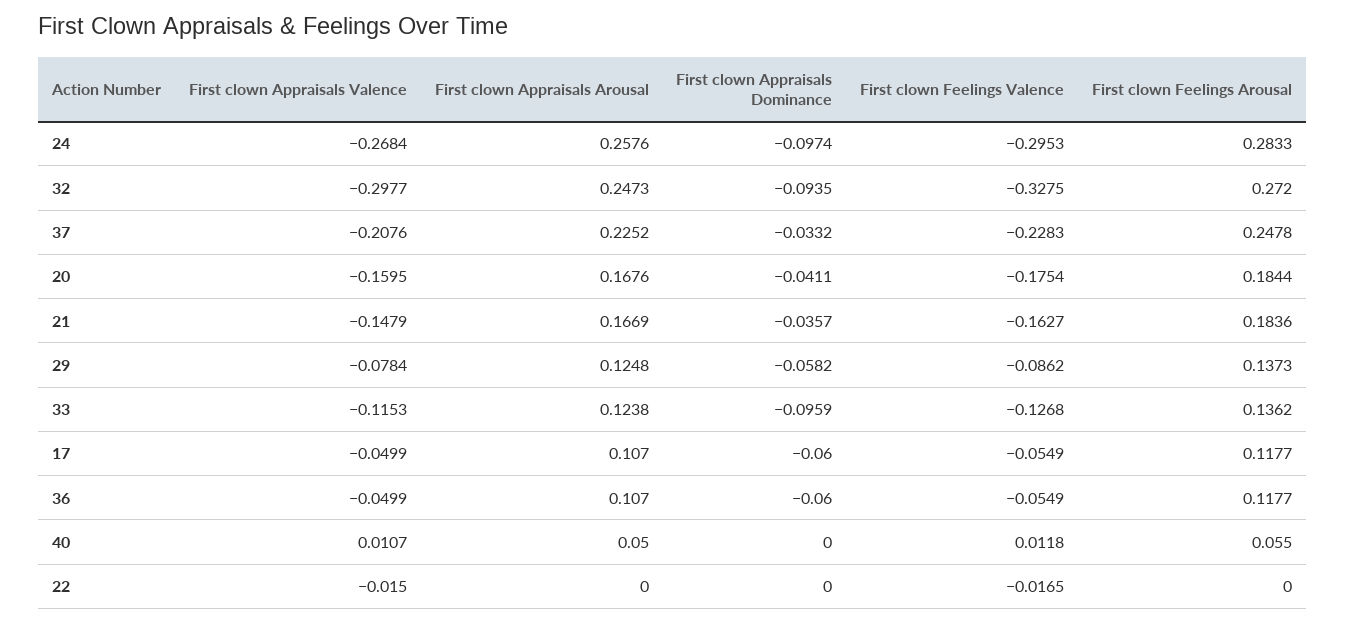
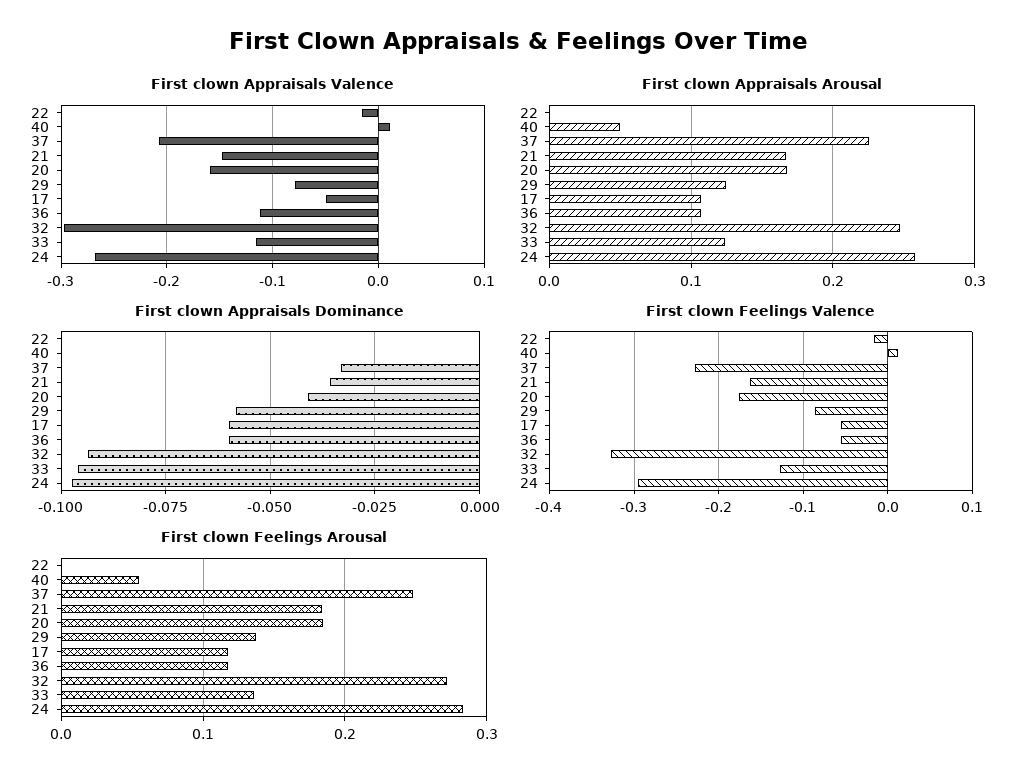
  {
    "First clown Appraisals Valence": {
      "24": -0.2684,
      "32": -0.2977,
      "37": -0.2076,
      "20": -0.1595,
      "21": -0.1479,
      "29": -0.0784,
      "33": -0.1153,
      "17": -0.0499,
-     "36": -0.0499,
+     "36": -0.11,
      "40": 0.0107,
      "22": -0.015
    },
    "First clown Appraisals Arousal": {
      "24": 0.2576,
      "32": 0.2473,
      "37": 0.2252,
      "20": 0.1676,
      "21": 0.1669,
      "29": 0.1248,
      "33": 0.1238,
      "17": 0.107,
      "36": 0.107,
      "40": 0.05,
      "22": 0
    },
    "First clown Appraisals Dominance": {
      "24": -0.0974,
      "32": -0.0935,
      "37": -0.0332,
      "20": -0.0411,
      "21": -0.0357,
      "29": -0.0582,
      "33": -0.0959,
      "17": -0.06,
      "36": -0.06,
      "40": 0,
      "22": 0
    },
    "First clown Feelings Valence": {
      "24": -0.2953,
      "32": -0.3275,
      "37": -0.2283,
      "20": -0.1754,
      "21": -0.1627,
      "29": -0.0862,
      "33": -0.1268,
      "17": -0.0549,
      "36": -0.0549,
      "40": 0.0118,
      "22": -0.0165
    },
    "First clown Feelings Arousal": {
      "24": 0.2833,
      "32": 0.272,
      "37": 0.2478,
      "20": 0.1844,
      "21": 0.1836,
      "29": 0.1373,
      "33": 0.1362,
      "17": 0.1177,
      "36": 0.1177,
      "40": 0.055,
      "22": 0
    }
  }

